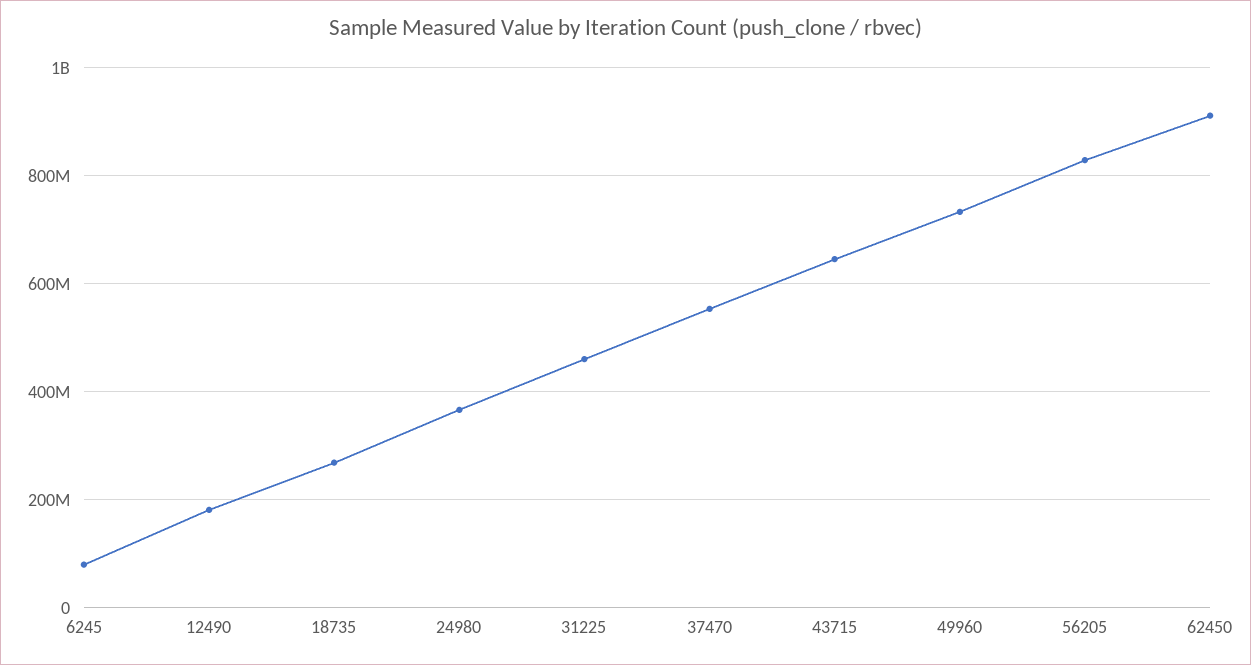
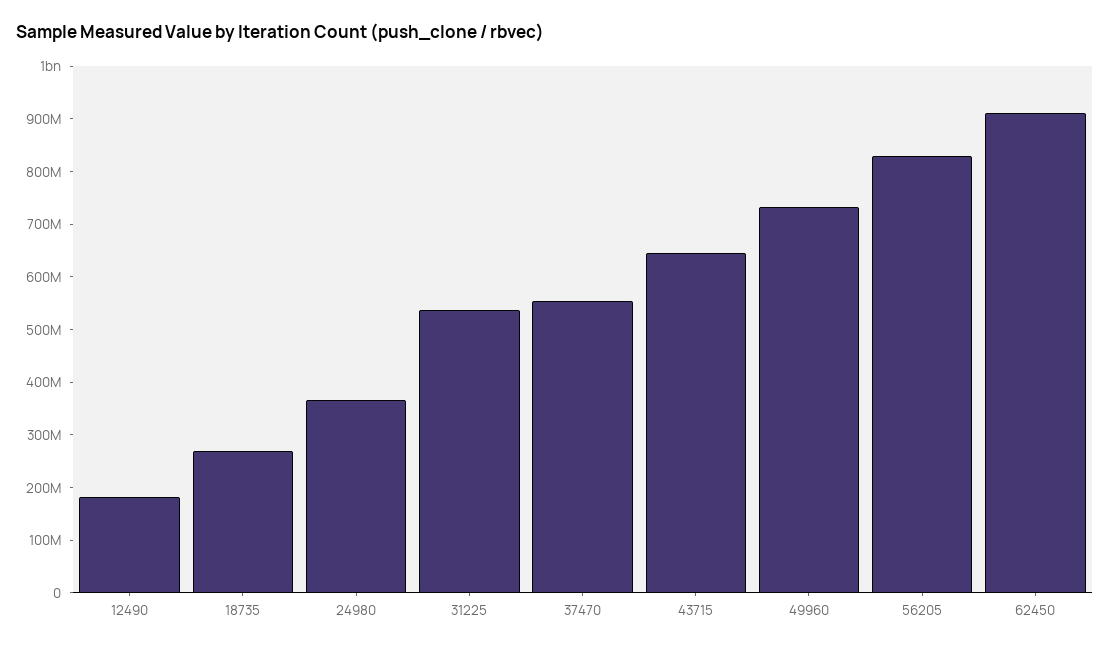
  {
-   "6245": 80000000,
    "12490": 180000000,
    "18735": 260000000,
    "24980": 360000000,
-   "31225": 460000000,
+   "31225": 540000000,
    "37470": 560000000,
    "43715": 640000000,
    "49960": 740000000,
    "56205": 820000000,
    "62450": 920000000
  }

